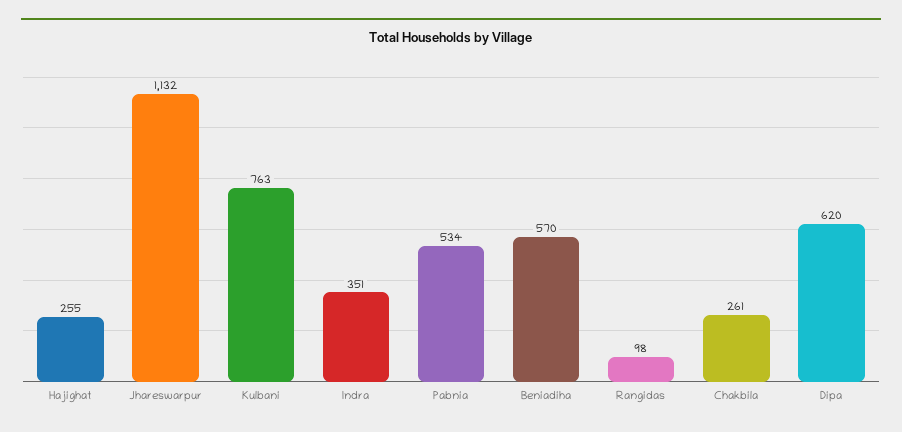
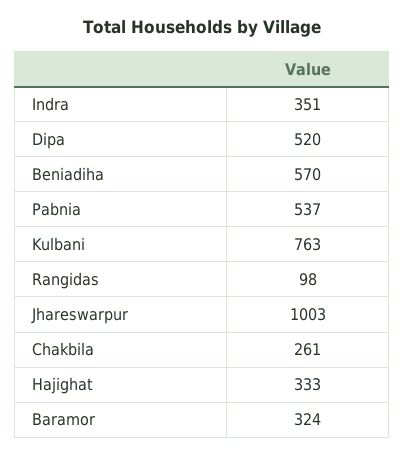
  {
-   "Hajighat": 255,
+   "Hajighat": 333,
-   "Jhareswarpur": 1132,
+   "Jhareswarpur": 1003,
    "Kulbani": 763,
    "Indra": 351,
-   "Pabnia": 534,
+   "Pabnia": 537,
    "Beniadiha": 570,
    "Rangidas": 98,
    "Chakbila": 261,
-   "Dipa": 620
+   "Dipa": 520,
+   "Baramor": 324
  }

